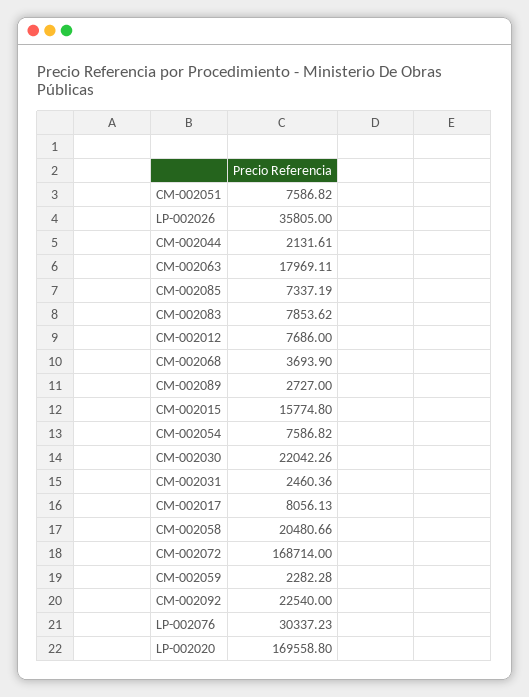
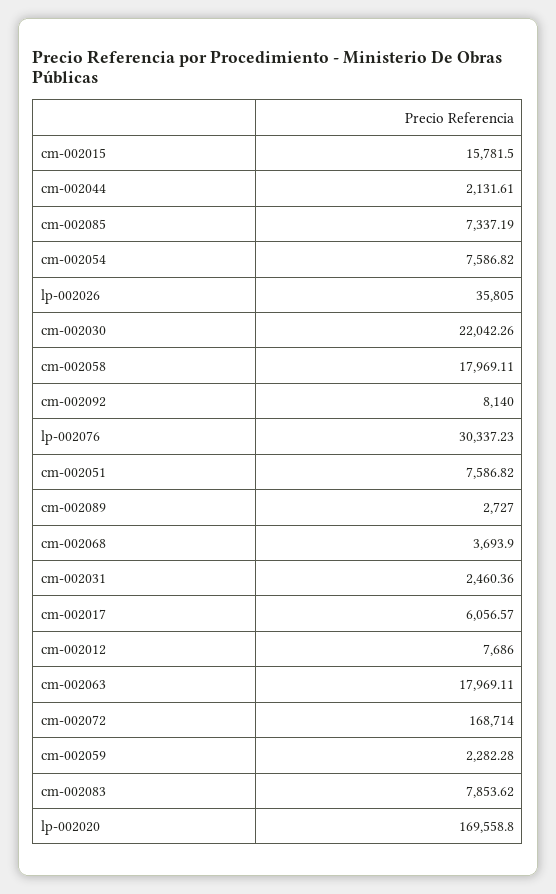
  {
    "CM-002051": 7586.82,
    "LP-002026": 35805,
    "CM-002044": 2131.61,
    "CM-002063": 17969.11,
    "CM-002085": 7337.19,
    "CM-002083": 7853.62,
    "CM-002012": 7686,
    "CM-002068": 3693.9,
    "CM-002089": 2727,
-   "CM-002015": 15774.8,
+   "CM-002015": 15781.5,
    "CM-002054": 7586.82,
    "CM-002030": 22042.26,
    "CM-002031": 2460.36,
-   "CM-002017": 8056.13,
+   "CM-002017": 6056.57,
-   "CM-002058": 20480.66,
+   "CM-002058": 17969.11,
    "CM-002072": 168714,
    "CM-002059": 2282.28,
-   "CM-002092": 22540,
+   "CM-002092": 8140,
    "LP-002076": 30337.23,
    "LP-002020": 169558.8
  }

